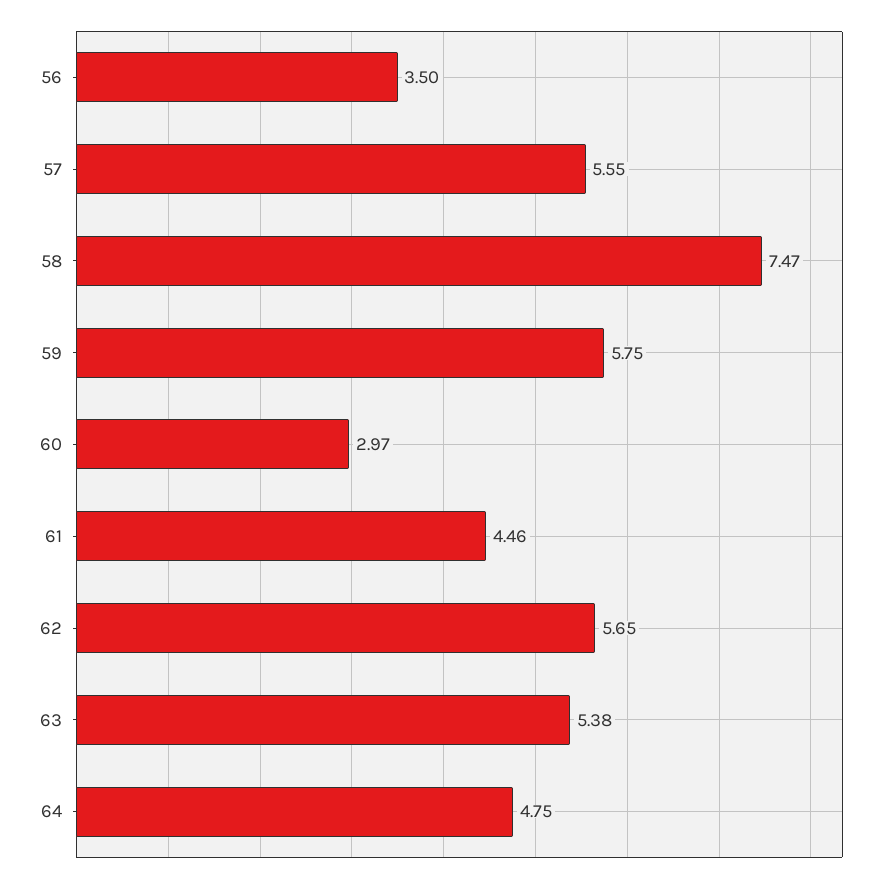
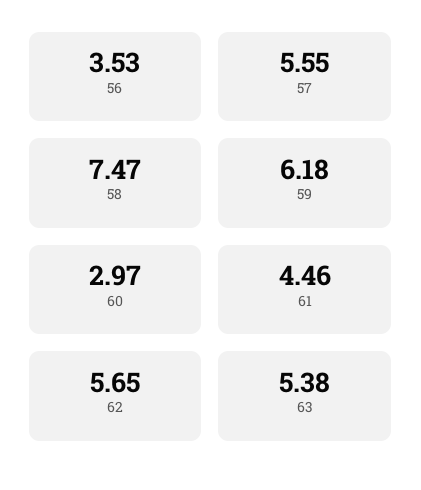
  {
-   "56": 3.5,
+   "56": 3.53,
    "57": 5.55,
    "58": 7.47,
-   "59": 5.75,
+   "59": 6.18,
    "60": 2.97,
    "61": 4.46,
    "62": 5.65,
-   "63": 5.38,
+   "63": 5.38
-   "64": 4.75
  }

